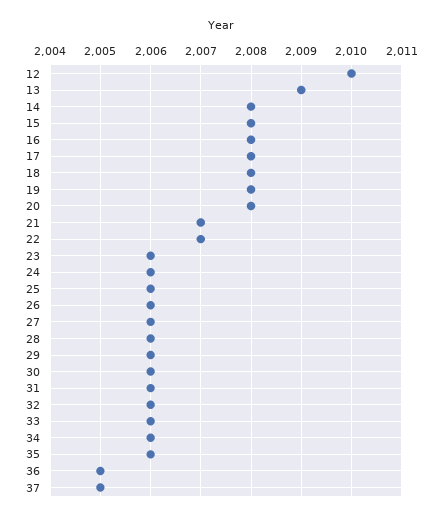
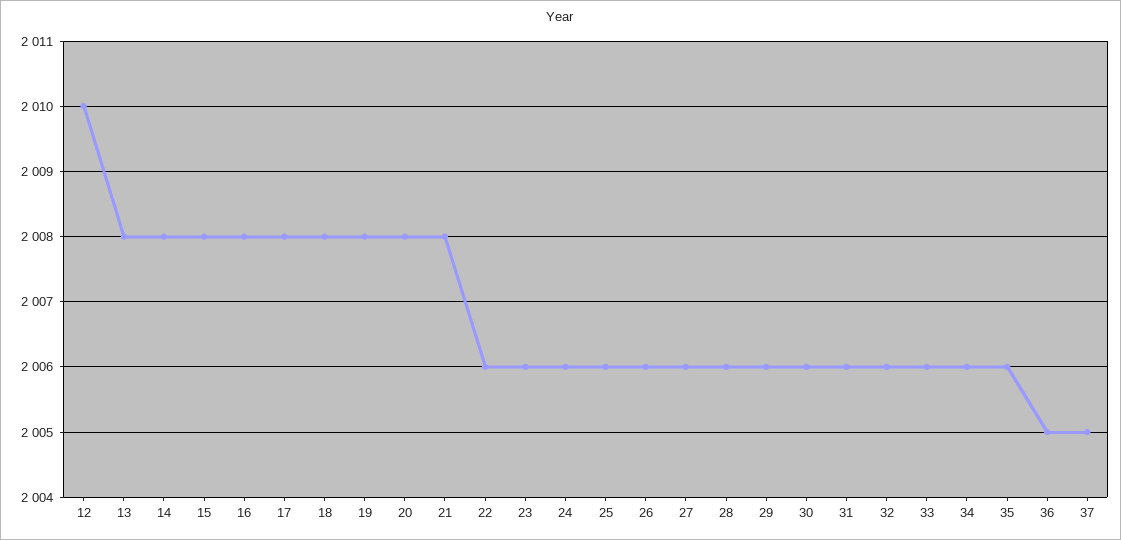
  {
    "12": 2010,
-   "13": 2009,
+   "13": 2008,
    "14": 2008,
    "15": 2008,
    "16": 2008,
    "17": 2008,
    "18": 2008,
    "19": 2008,
    "20": 2008,
-   "21": 2007,
+   "21": 2008,
-   "22": 2007,
+   "22": 2006,
    "23": 2006,
    "24": 2006,
    "25": 2006,
    "26": 2006,
    "27": 2006,
    "28": 2006,
    "29": 2006,
    "30": 2006,
    "31": 2006,
    "32": 2006,
    "33": 2006,
    "34": 2006,
    "35": 2006,
    "36": 2005,
    "37": 2005
  }

